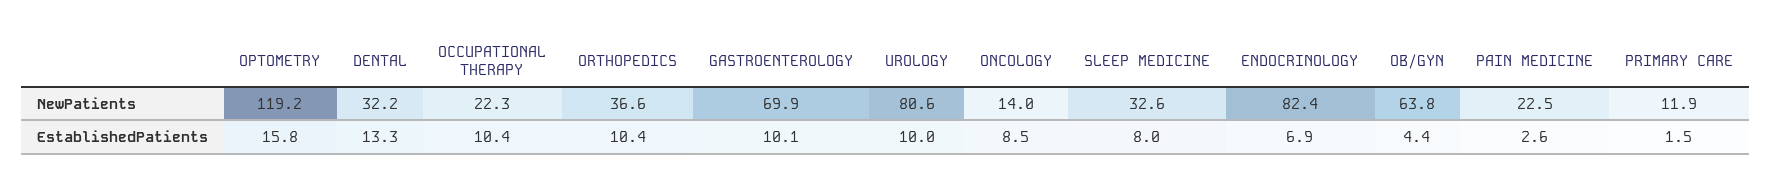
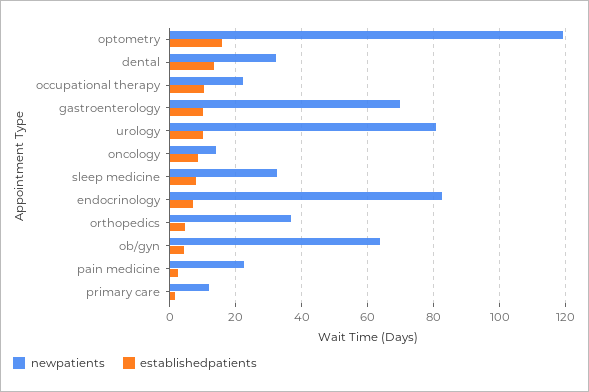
  {
    "NewPatients": {
      "OPTOMETRY": 119.2,
      "DENTAL": 32.2,
      "OCCUPATIONAL THERAPY": 22.3,
      "ORTHOPEDICS": 36.6,
      "GASTROENTEROLOGY": 69.9,
      "UROLOGY": 80.6,
      "ONCOLOGY": 14,
      "SLEEP MEDICINE": 32.6,
      "ENDOCRINOLOGY": 82.4,
      "OB/GYN": 63.8,
      "PAIN MEDICINE": 22.5,
      "PRIMARY CARE": 11.9
    },
    "EstablishedPatients": {
      "OPTOMETRY": 15.8,
      "DENTAL": 13.3,
      "OCCUPATIONAL THERAPY": 10.4,
-     "ORTHOPEDICS": 10.4,
+     "ORTHOPEDICS": 4,
      "GASTROENTEROLOGY": 10.1,
      "UROLOGY": 10,
      "ONCOLOGY": 8.5,
      "SLEEP MEDICINE": 8,
      "ENDOCRINOLOGY": 6.9,
      "OB/GYN": 4.4,
      "PAIN MEDICINE": 2.6,
      "PRIMARY CARE": 1.5
    }
  }

